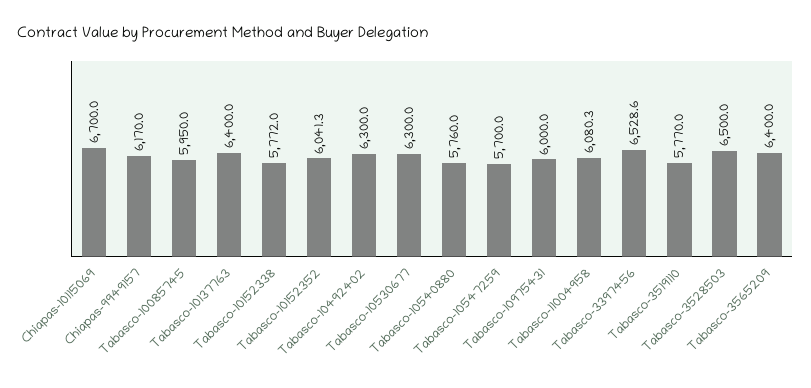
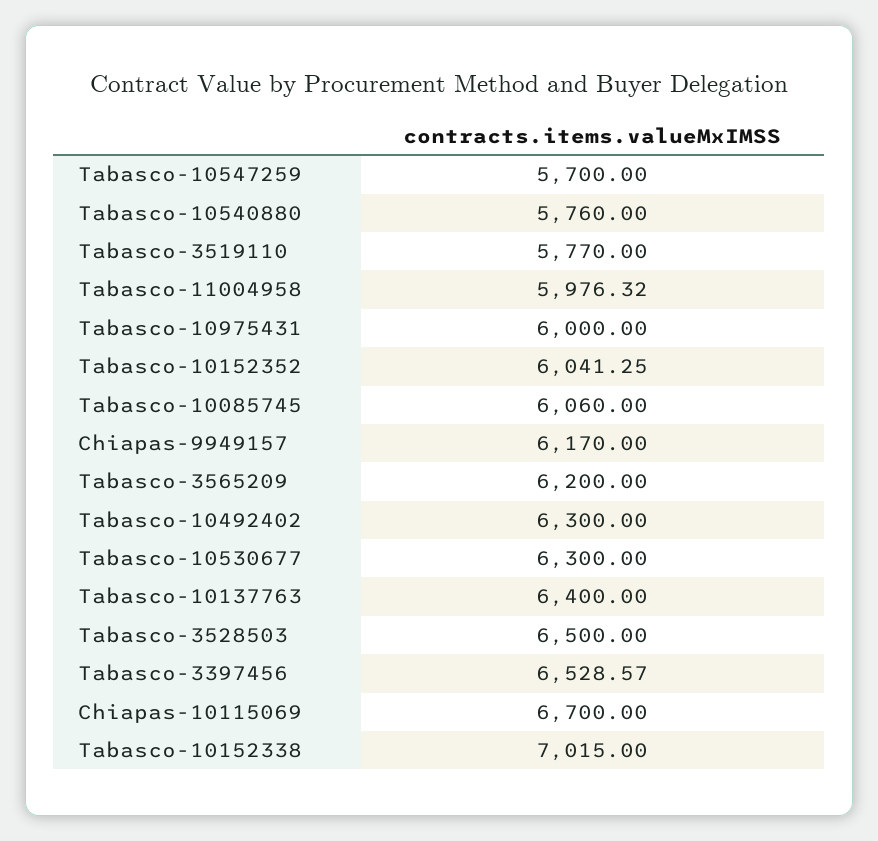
  {
    "Chiapas-10115069": 6700,
    "Chiapas-9949157": 6170,
-   "Tabasco-10085745": 5950,
+   "Tabasco-10085745": 6060,
    "Tabasco-10137763": 6400,
-   "Tabasco-10152338": 5772,
+   "Tabasco-10152338": 7015,
    "Tabasco-10152352": 6041.25,
    "Tabasco-10492402": 6300,
    "Tabasco-10530677": 6300,
    "Tabasco-10540880": 5760,
    "Tabasco-10547259": 5700,
    "Tabasco-10975431": 6000,
-   "Tabasco-11004958": 6080.3,
+   "Tabasco-11004958": 5976.32,
    "Tabasco-3397456": 6528.57,
    "Tabasco-3519110": 5770,
    "Tabasco-3528503": 6500,
-   "Tabasco-3565209": 6400
+   "Tabasco-3565209": 6200
  }

